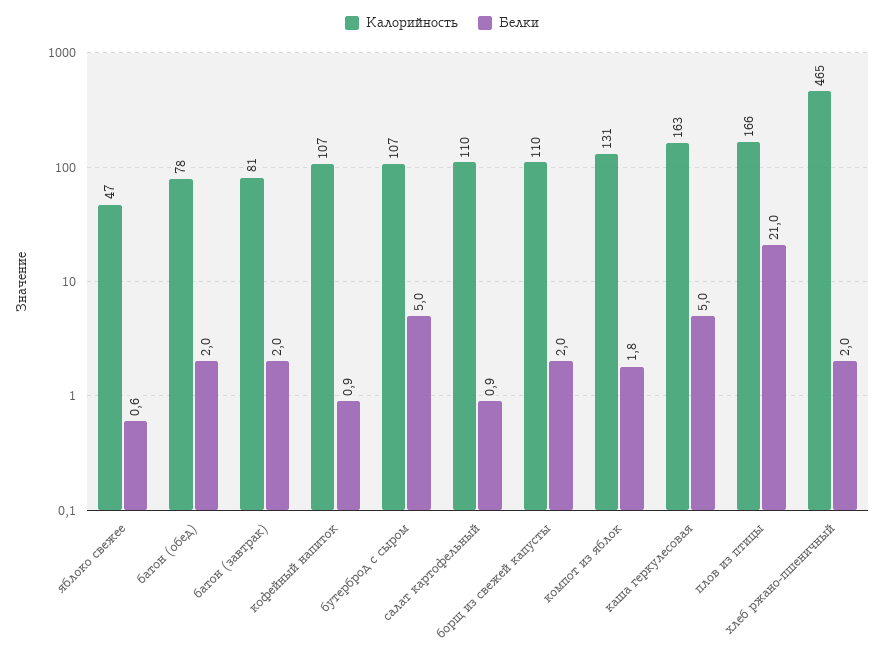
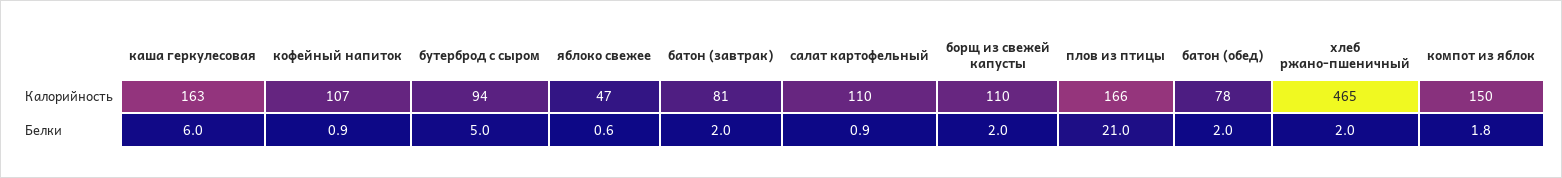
  {
    "Калорийность": {
      "яблоко свежее": 47,
      "батон (обед)": 78,
      "батон (завтрак)": 81,
      "кофейный напиток": 107,
-     "бутерброд с сыром": 107,
+     "бутерброд с сыром": 94,
      "салат картофельный": 110,
      "борщ из свежей капусты": 110,
-     "компот из яблок": 131,
+     "компот из яблок": 150,
      "каша геркулесовая": 163,
      "плов из птицы": 166,
      "хлеб ржано-пшеничный": 465
    },
    "Белки": {
      "яблоко свежее": 0.6,
      "батон (обед)": 2,
      "батон (завтрак)": 2,
      "кофейный напиток": 0.9,
      "бутерброд с сыром": 5,
      "салат картофельный": 0.9,
      "борщ из свежей капусты": 2,
      "компот из яблок": 1.8,
-     "каша геркулесовая": 5,
+     "каша геркулесовая": 6,
      "плов из птицы": 21,
      "хлеб ржано-пшеничный": 2
    }
  }

